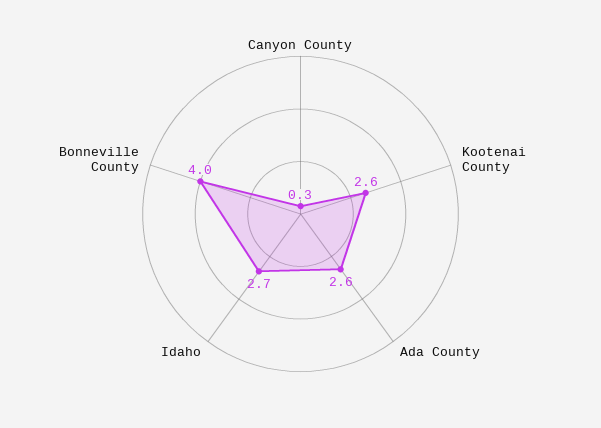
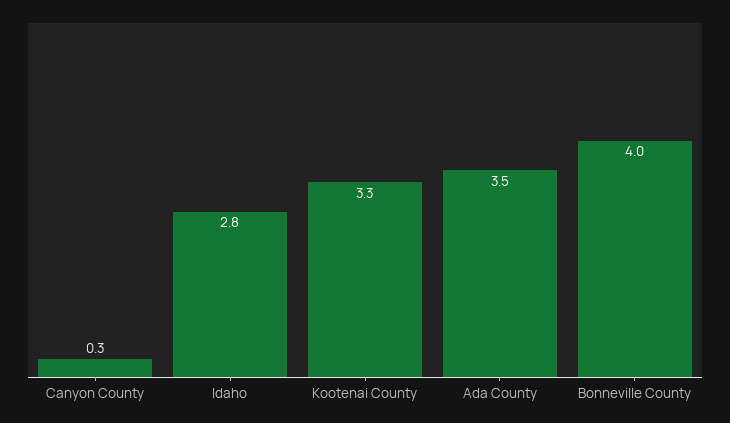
  {
    "Canyon County": 0.3,
-   "Kootenai County": 2.6,
+   "Kootenai County": 3.3,
-   "Ada County": 2.6,
+   "Ada County": 3.5,
-   "Idaho": 2.7,
+   "Idaho": 2.8,
    "Bonneville County": 4
  }

